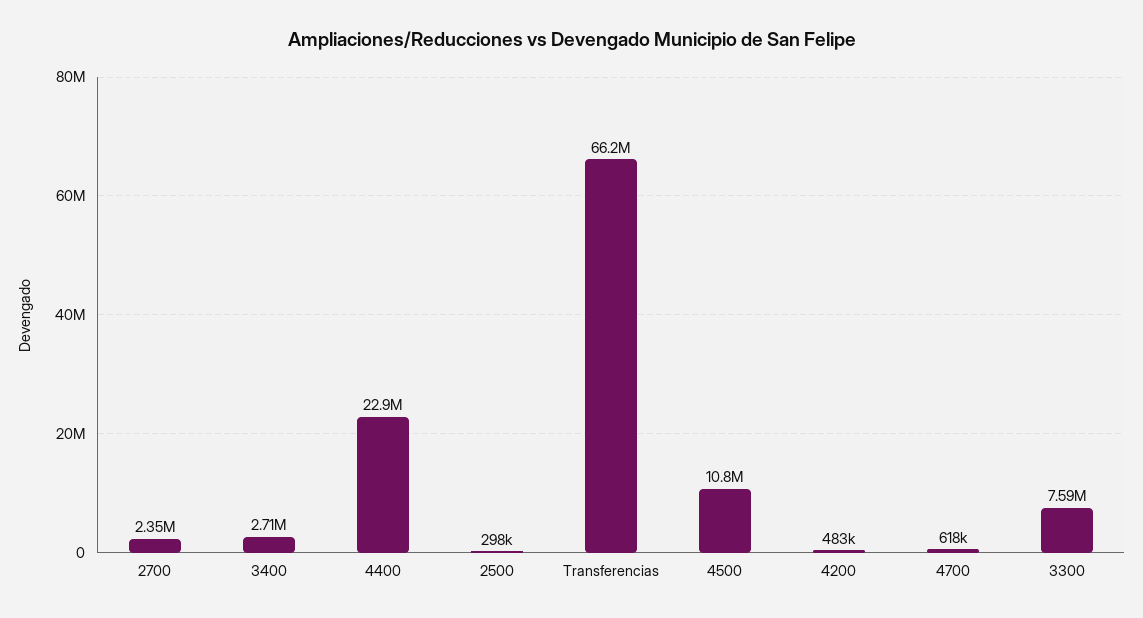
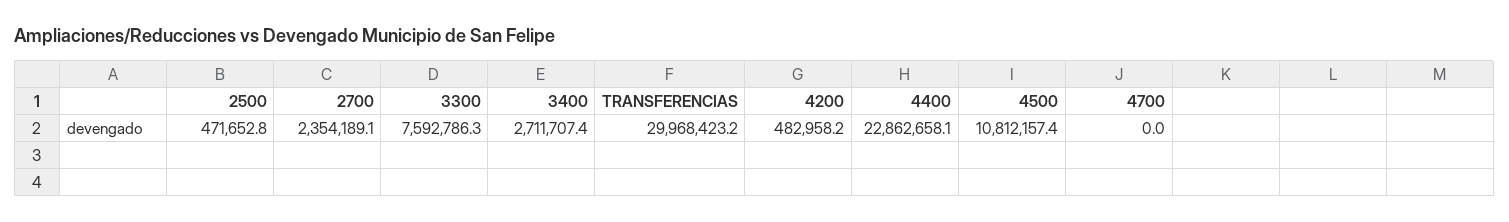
  {
    "2700": 2354189.1,
    "3400": 2711707.4,
    "4400": 22862658.1,
-   "2500": 298000,
+   "2500": 471652.8,
-   "Transferencias": 66200000,
+   "Transferencias": 29968423.2,
    "4500": 10812157.4,
    "4200": 482958.2,
-   "4700": 618000,
+   "4700": 0,
    "3300": 7592786.3
  }

